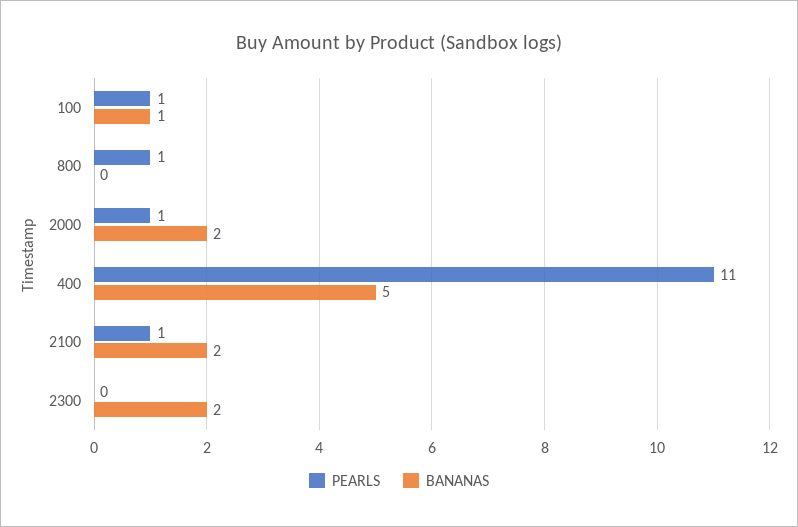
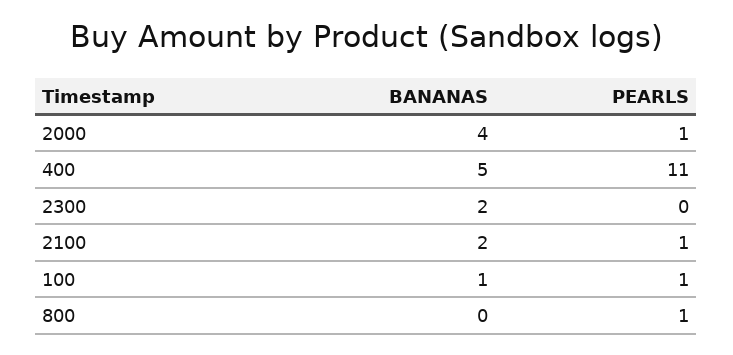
  {
    "PEARLS": {
      "100": 1,
      "800": 1,
      "2000": 1,
      "400": 11,
      "2100": 1,
      "2300": 0
    },
    "BANANAS": {
      "100": 1,
      "800": 0,
-     "2000": 2,
+     "2000": 4,
      "400": 5,
      "2100": 2,
      "2300": 2
    }
  }

